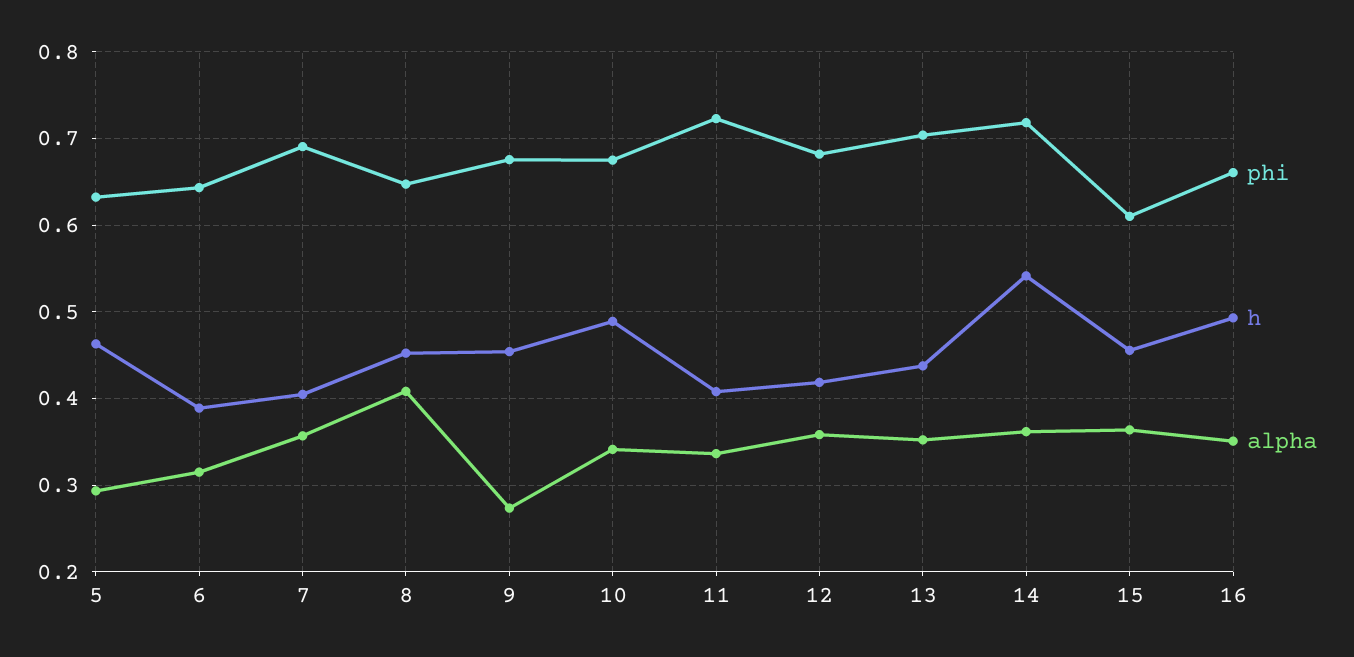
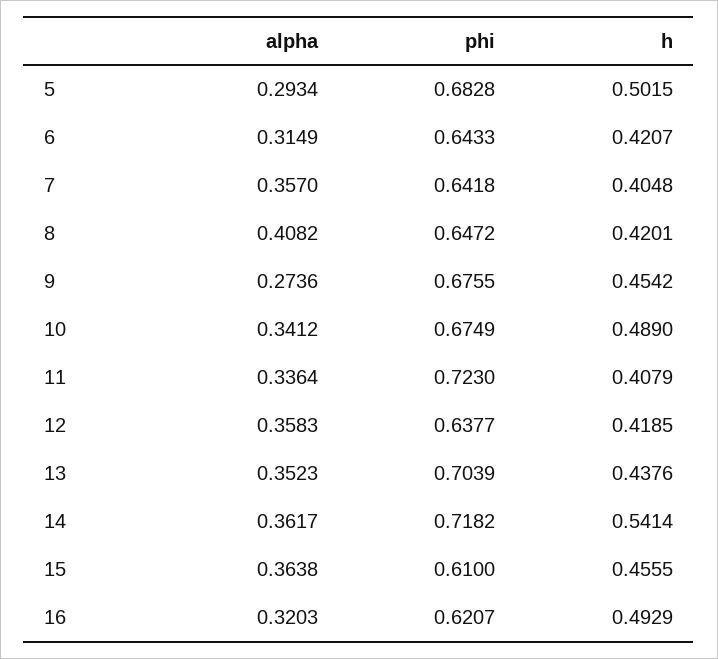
  {
    "phi": {
-     "5": 0.63,
+     "5": 0.6828,
      "6": 0.6433,
-     "7": 0.69,
+     "7": 0.6418,
      "8": 0.6472,
      "9": 0.6755,
      "10": 0.6749,
      "11": 0.723,
-     "12": 0.68,
+     "12": 0.6377,
      "13": 0.7039,
      "14": 0.7182,
      "15": 0.61,
-     "16": 0.66
+     "16": 0.6207
    },
    "h": {
-     "5": 0.46,
+     "5": 0.5015,
-     "6": 0.39,
+     "6": 0.4207,
      "7": 0.4048,
-     "8": 0.45,
+     "8": 0.4201,
      "9": 0.4542,
      "10": 0.489,
      "11": 0.4079,
      "12": 0.4185,
      "13": 0.4376,
      "14": 0.5414,
      "15": 0.4555,
      "16": 0.4929
    },
    "alpha": {
      "5": 0.2934,
      "6": 0.3149,
      "7": 0.357,
      "8": 0.4082,
      "9": 0.2736,
      "10": 0.3412,
      "11": 0.3364,
      "12": 0.3583,
      "13": 0.3523,
      "14": 0.3617,
      "15": 0.3638,
-     "16": 0.35
+     "16": 0.3203
    }
  }

